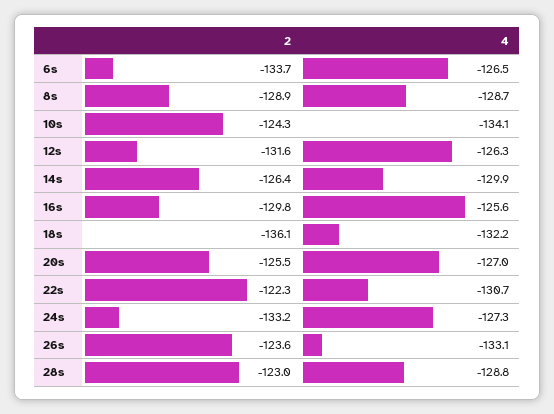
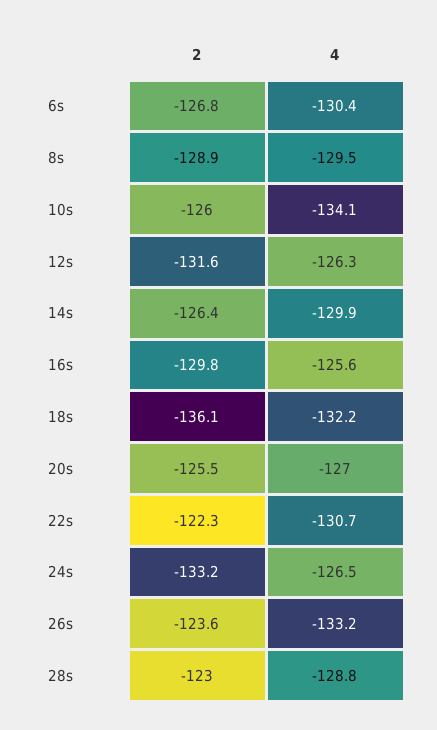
  {
    "2": {
-     "6s": -133.7,
+     "6s": -126.8,
      "8s": -128.9,
-     "10s": -124.3,
+     "10s": -126,
      "12s": -131.6,
      "14s": -126.4,
      "16s": -129.8,
      "18s": -136.1,
      "20s": -125.5,
      "22s": -122.3,
      "24s": -133.2,
      "26s": -123.6,
      "28s": -123
    },
    "4": {
-     "6s": -126.5,
+     "6s": -130.4,
-     "8s": -128.7,
+     "8s": -129.5,
      "10s": -134.1,
      "12s": -126.3,
      "14s": -129.9,
      "16s": -125.6,
      "18s": -132.2,
      "20s": -127,
      "22s": -130.7,
-     "24s": -127.3,
+     "24s": -126.5,
-     "26s": -133.1,
+     "26s": -133.2,
      "28s": -128.8
    }
  }

